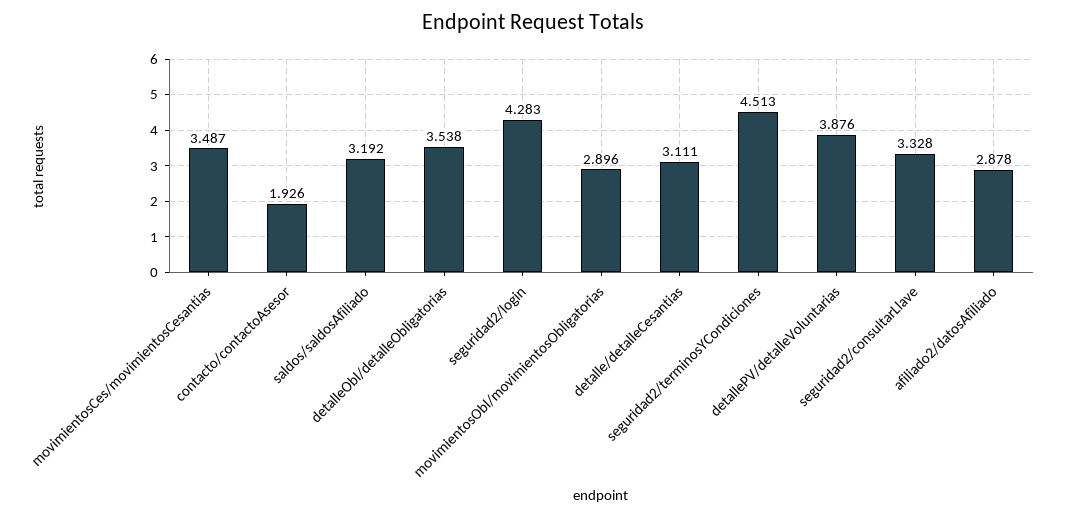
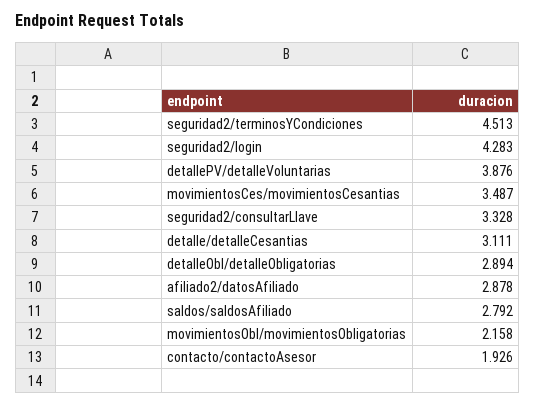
  {
    "movimientosCes/movimientosCesantias": 3.487,
    "contacto/contactoAsesor": 1.926,
-   "saldos/saldosAfiliado": 3.192,
+   "saldos/saldosAfiliado": 2.792,
-   "detalleObl/detalleObligatorias": 3.538,
+   "detalleObl/detalleObligatorias": 2.894,
    "seguridad2/login": 4.283,
-   "movimientosObl/movimientosObligatorias": 2.896,
+   "movimientosObl/movimientosObligatorias": 2.158,
    "detalle/detalleCesantias": 3.111,
    "seguridad2/terminosYCondiciones": 4.513,
    "detallePV/detalleVoluntarias": 3.876,
    "seguridad2/consultarLlave": 3.328,
    "afiliado2/datosAfiliado": 2.878
  }

